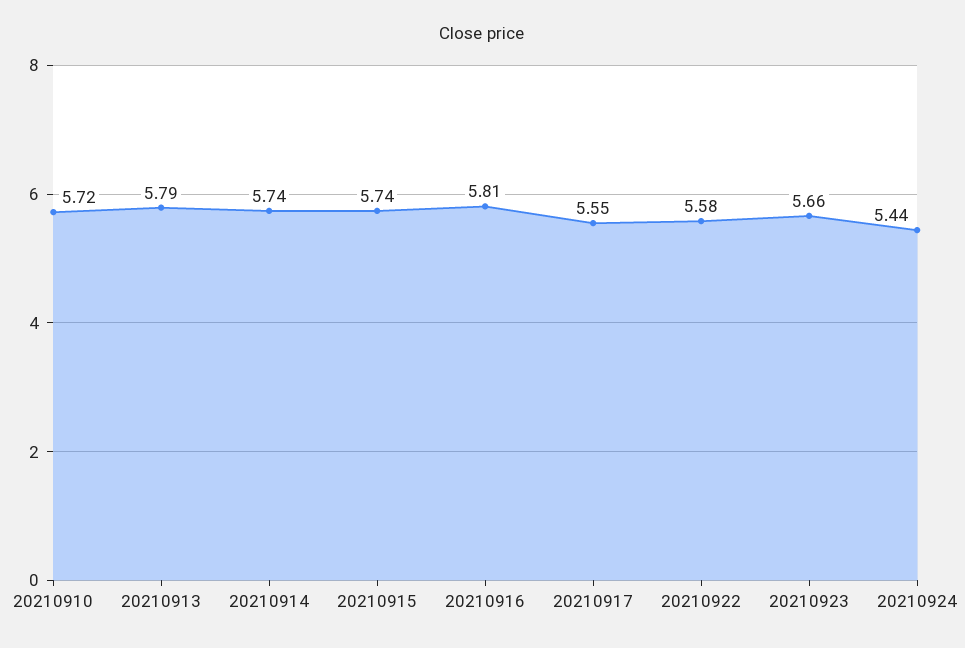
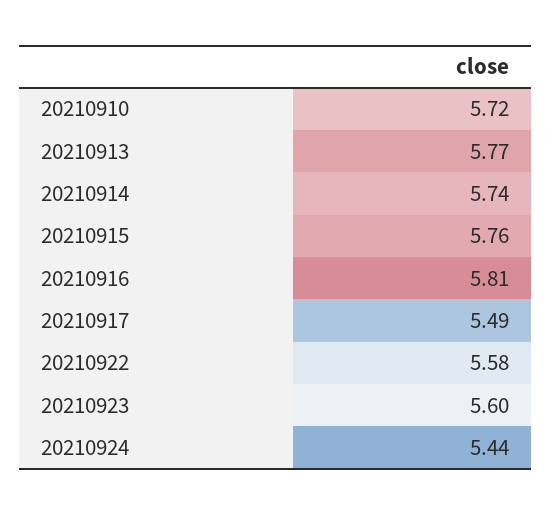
  {
    "20210910": 5.72,
-   "20210913": 5.79,
+   "20210913": 5.77,
    "20210914": 5.74,
-   "20210915": 5.74,
+   "20210915": 5.76,
    "20210916": 5.81,
-   "20210917": 5.55,
+   "20210917": 5.49,
    "20210922": 5.58,
-   "20210923": 5.66,
+   "20210923": 5.6,
    "20210924": 5.44
  }

